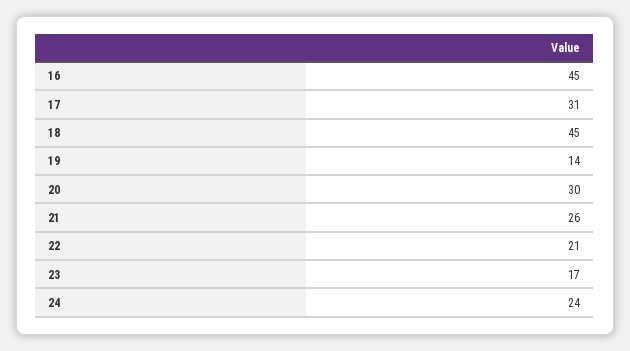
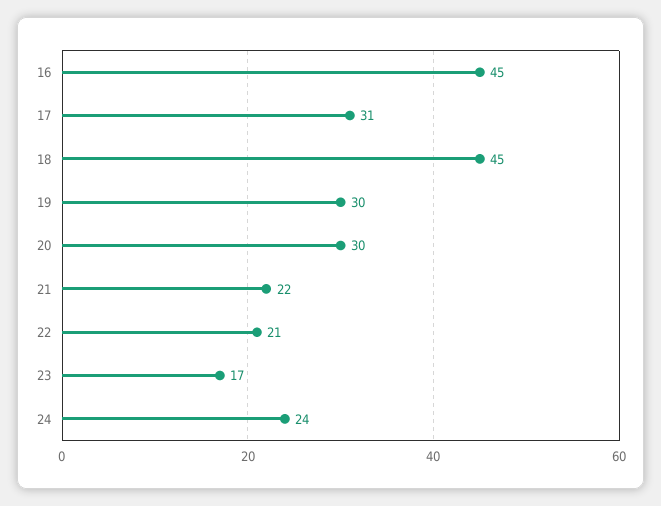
  {
    "16": 45,
    "17": 31,
    "18": 45,
-   "19": 14,
+   "19": 30,
    "20": 30,
-   "21": 26,
+   "21": 22,
    "22": 21,
    "23": 17,
    "24": 24
  }

